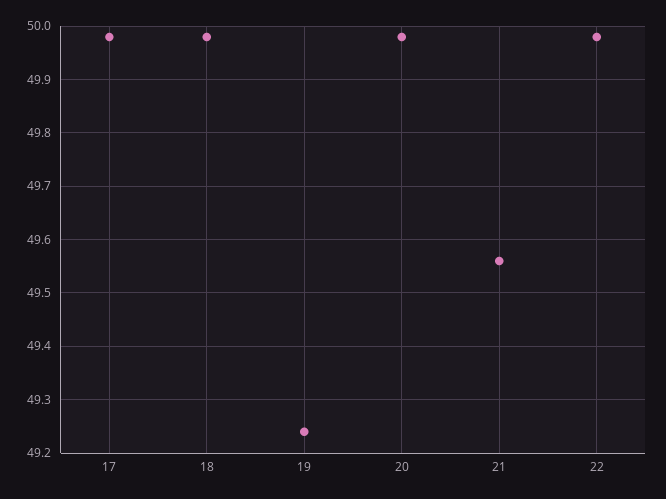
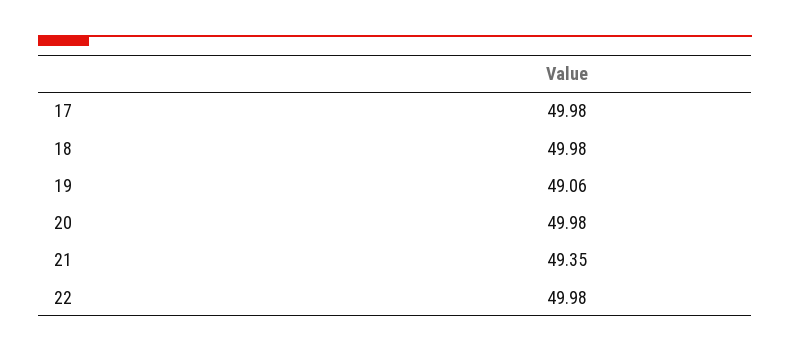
  {
    "17": 49.98,
    "18": 49.98,
-   "19": 49.25,
+   "19": 49.06,
    "20": 49.98,
-   "21": 49.55,
+   "21": 49.35,
    "22": 49.98
  }

